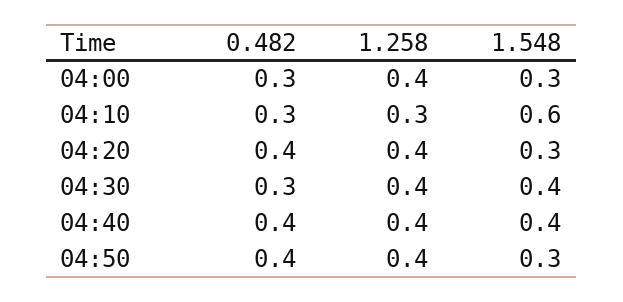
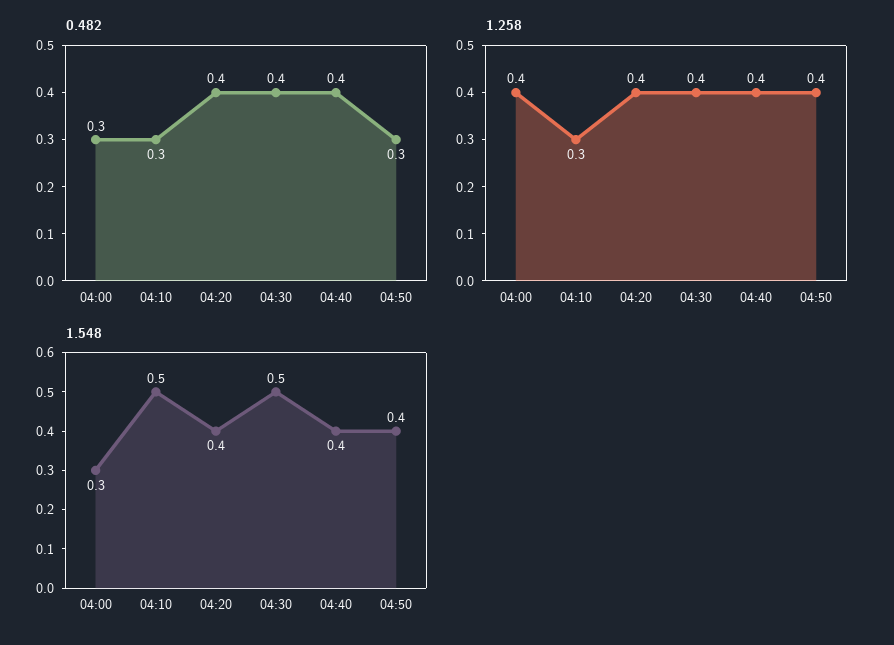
  {
    "0.482": {
      "04:00": 0.3,
      "04:10": 0.3,
      "04:20": 0.4,
-     "04:30": 0.3,
+     "04:30": 0.4,
      "04:40": 0.4,
-     "04:50": 0.4
+     "04:50": 0.3
    },
    "1.258": {
      "04:00": 0.4,
      "04:10": 0.3,
      "04:20": 0.4,
      "04:30": 0.4,
      "04:40": 0.4,
      "04:50": 0.4
    },
    "1.548": {
      "04:00": 0.3,
-     "04:10": 0.6,
+     "04:10": 0.5,
-     "04:20": 0.3,
+     "04:20": 0.4,
-     "04:30": 0.4,
+     "04:30": 0.5,
      "04:40": 0.4,
-     "04:50": 0.3
+     "04:50": 0.4
    }
  }

